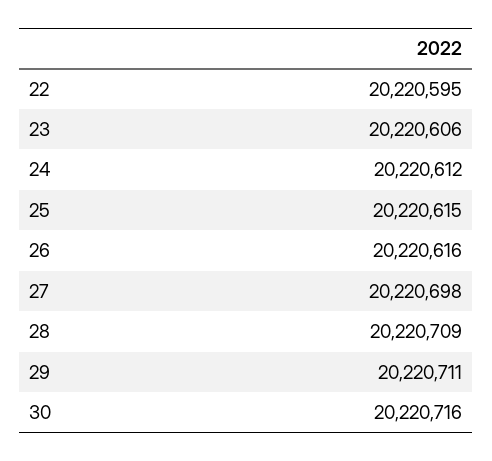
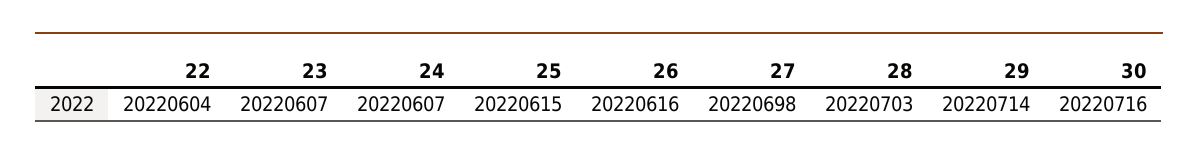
  {
-   "22": 20220595,
+   "22": 20220604,
-   "23": 20220606,
+   "23": 20220607,
-   "24": 20220612,
+   "24": 20220607,
    "25": 20220615,
    "26": 20220616,
    "27": 20220698,
-   "28": 20220709,
+   "28": 20220703,
-   "29": 20220711,
+   "29": 20220714,
    "30": 20220716
  }

